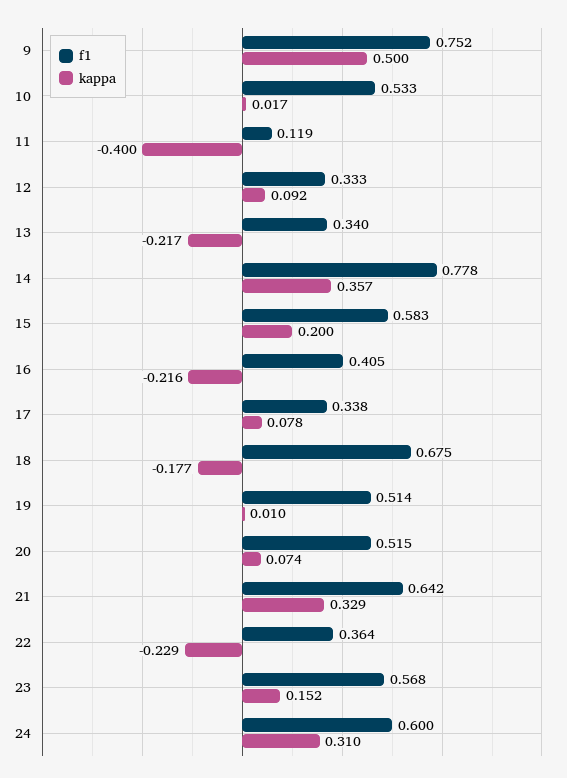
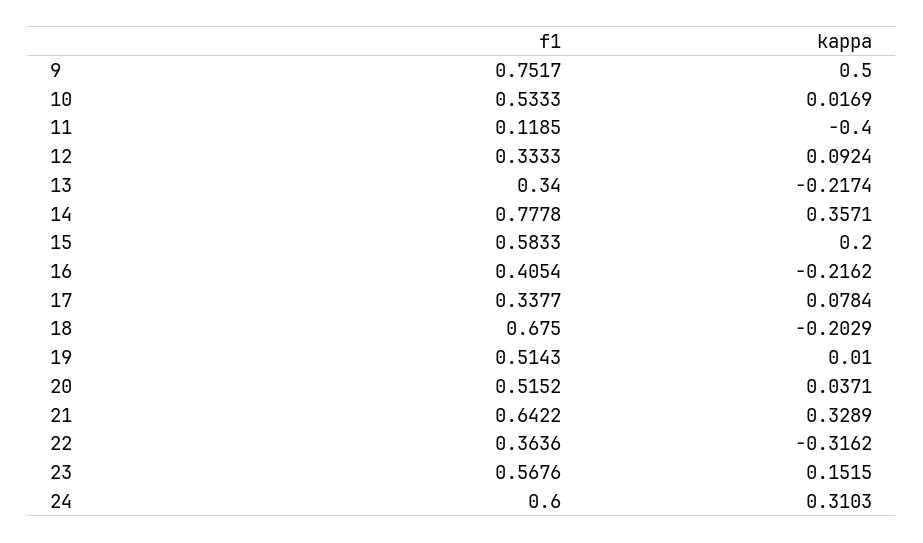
  {
    "f1": {
      "9": 0.7517,
      "10": 0.5333,
      "11": 0.1185,
      "12": 0.3333,
      "13": 0.34,
      "14": 0.7778,
      "15": 0.5833,
      "16": 0.4054,
      "17": 0.3377,
      "18": 0.675,
      "19": 0.5143,
      "20": 0.5152,
      "21": 0.6422,
      "22": 0.3636,
      "23": 0.5676,
      "24": 0.6
    },
    "kappa": {
      "9": 0.5,
      "10": 0.0169,
      "11": -0.4,
      "12": 0.0924,
      "13": -0.2174,
      "14": 0.3571,
      "15": 0.2,
      "16": -0.2162,
      "17": 0.0784,
-     "18": -0.177,
+     "18": -0.2029,
      "19": 0.01,
-     "20": 0.074,
+     "20": 0.0371,
      "21": 0.3289,
-     "22": -0.229,
+     "22": -0.3162,
      "23": 0.1515,
      "24": 0.3103
    }
  }

